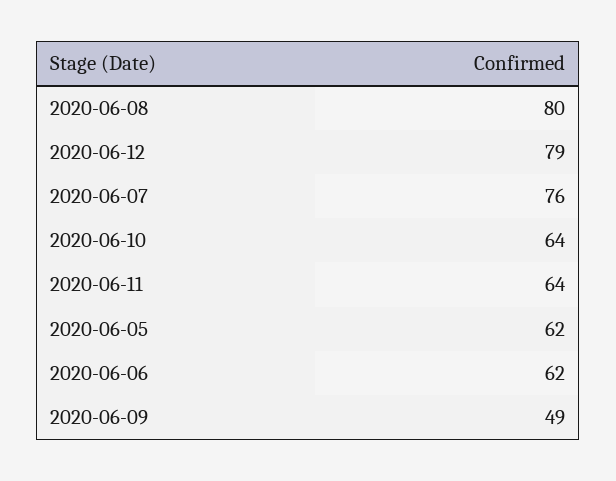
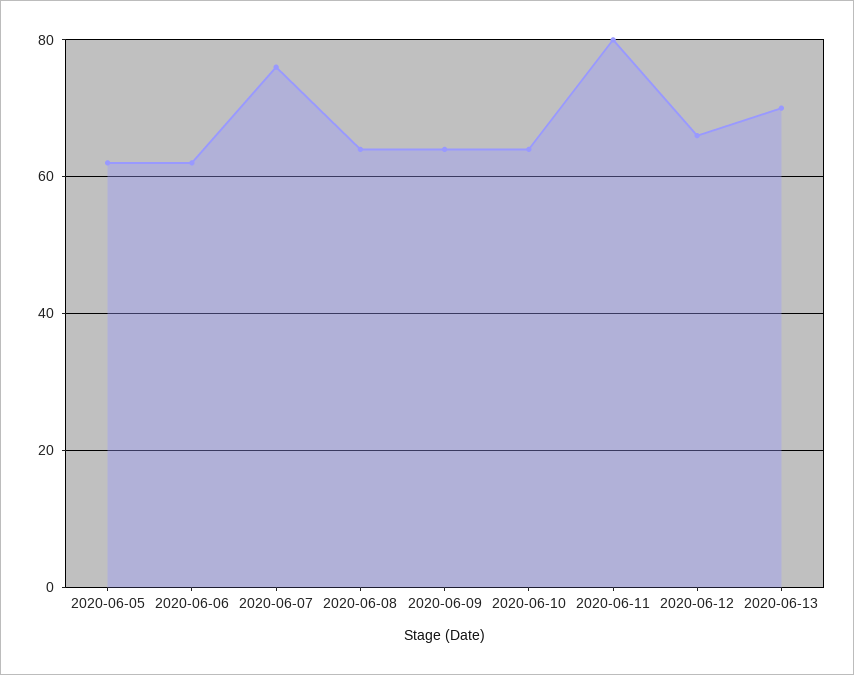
  {
-   "2020-06-08": 80,
+   "2020-06-08": 65,
-   "2020-06-12": 79,
+   "2020-06-12": 65,
    "2020-06-07": 76,
    "2020-06-10": 64,
-   "2020-06-11": 64,
+   "2020-06-11": 80,
    "2020-06-05": 62,
    "2020-06-06": 62,
-   "2020-06-09": 49
+   "2020-06-09": 65,
+   "2020-06-13": 70
  }

